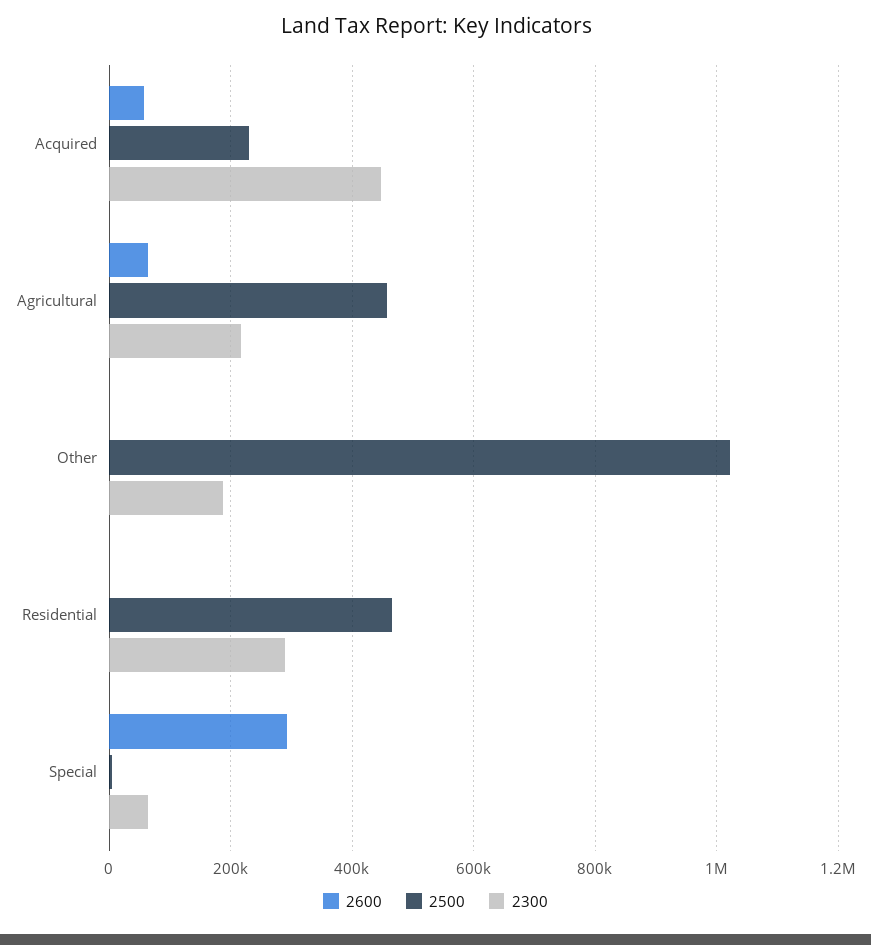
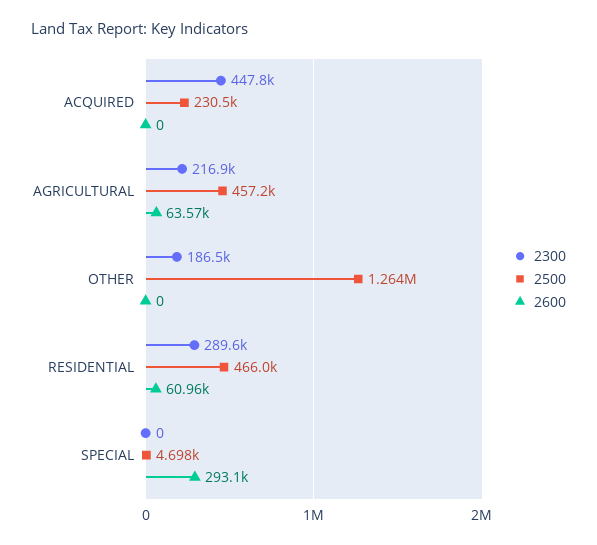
  {
    "2600": {
-     "Acquired": 60000,
+     "Acquired": 0,
      "Agricultural": 63570,
      "Other": 0,
-     "Residential": 0,
+     "Residential": 60960,
      "Special": 293100
    },
    "2500": {
      "Acquired": 230500,
      "Agricultural": 457200,
-     "Other": 1020000,
+     "Other": 1264000,
      "Residential": 466000,
      "Special": 4698
    },
    "2300": {
      "Acquired": 447800,
      "Agricultural": 216900,
      "Other": 186500,
      "Residential": 289600,
-     "Special": 60000
+     "Special": 0
    }
  }

